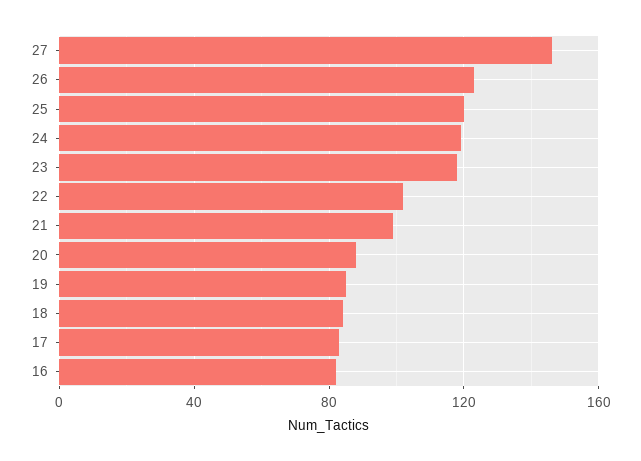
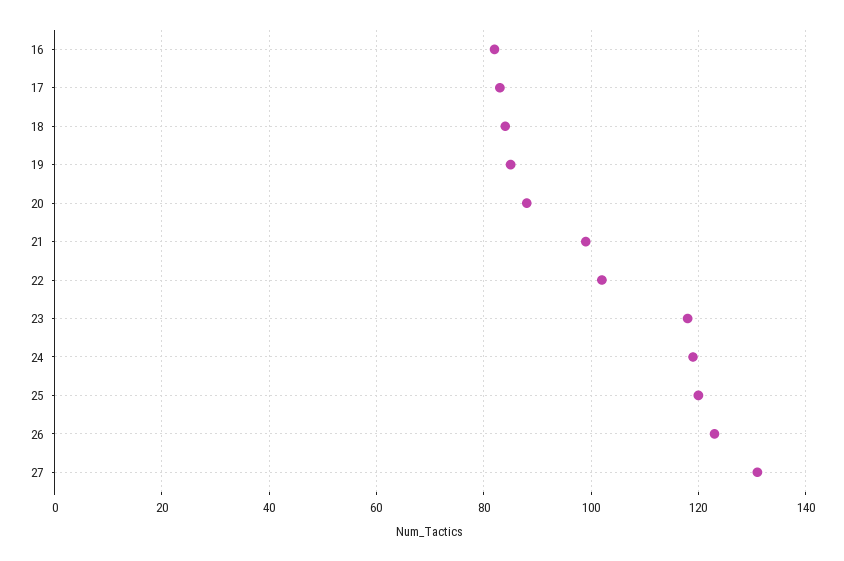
  {
-   "27": 145,
+   "27": 130,
    "26": 125,
    "25": 120,
    "24": 120,
    "23": 120,
    "22": 100,
    "21": 100,
    "20": 90,
    "19": 85,
    "18": 85,
    "17": 85,
    "16": 80
  }

